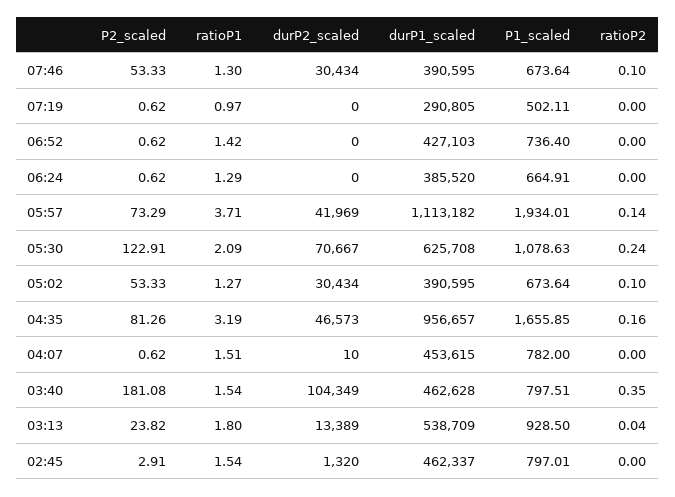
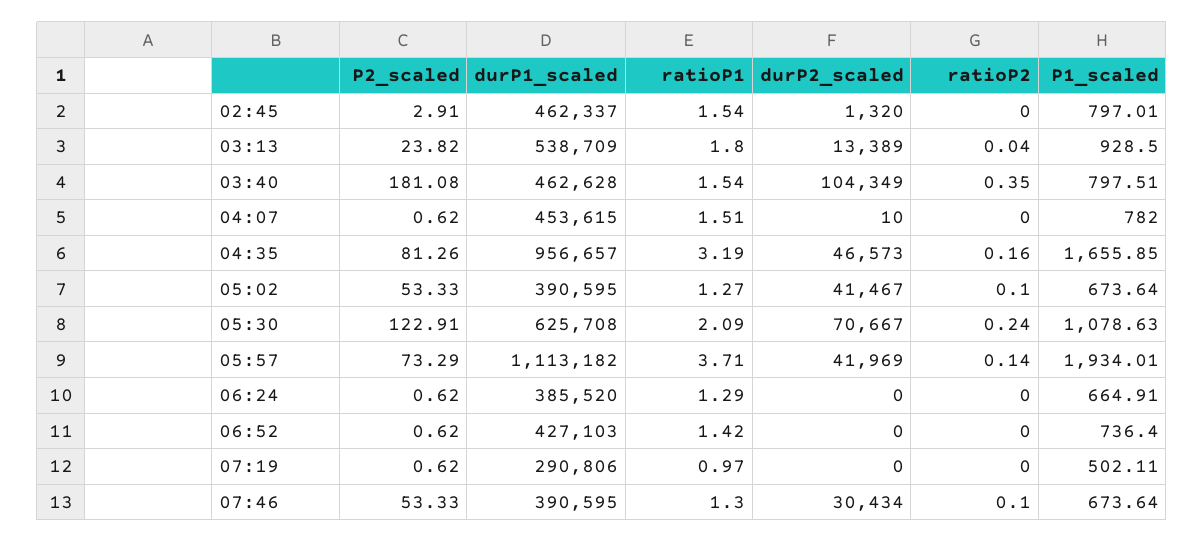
  {
    "P2_scaled": {
      "07:46": 53.33,
      "07:19": 0.62,
      "06:52": 0.62,
      "06:24": 0.62,
      "05:57": 73.29,
      "05:30": 122.91,
      "05:02": 53.33,
      "04:35": 81.26,
      "04:07": 0.62,
      "03:40": 181.08,
      "03:13": 23.82,
      "02:45": 2.91
    },
    "ratioP1": {
      "07:46": 1.3,
      "07:19": 0.97,
      "06:52": 1.42,
      "06:24": 1.29,
      "05:57": 3.71,
      "05:30": 2.09,
      "05:02": 1.27,
      "04:35": 3.19,
      "04:07": 1.51,
      "03:40": 1.54,
      "03:13": 1.8,
      "02:45": 1.54
    },
    "durP2_scaled": {
      "07:46": 30434,
      "07:19": 0,
      "06:52": 0,
      "06:24": 0,
      "05:57": 41969,
      "05:30": 70667,
-     "05:02": 30434,
+     "05:02": 41467,
      "04:35": 46573,
      "04:07": 10,
      "03:40": 104349,
      "03:13": 13389,
      "02:45": 1320
    },
    "durP1_scaled": {
      "07:46": 390595,
-     "07:19": 290805,
+     "07:19": 290806,
      "06:52": 427103,
      "06:24": 385520,
      "05:57": 1113182,
      "05:30": 625708,
      "05:02": 390595,
      "04:35": 956657,
      "04:07": 453615,
      "03:40": 462628,
      "03:13": 538709,
      "02:45": 462337
    },
    "P1_scaled": {
      "07:46": 673.64,
      "07:19": 502.11,
      "06:52": 736.4,
      "06:24": 664.91,
      "05:57": 1934.01,
      "05:30": 1078.63,
      "05:02": 673.64,
      "04:35": 1655.85,
      "04:07": 782,
      "03:40": 797.51,
      "03:13": 928.5,
      "02:45": 797.01
    },
    "ratioP2": {
      "07:46": 0.1,
      "07:19": 0,
      "06:52": 0,
      "06:24": 0,
      "05:57": 0.14,
      "05:30": 0.24,
      "05:02": 0.1,
      "04:35": 0.16,
      "04:07": 0,
      "03:40": 0.35,
      "03:13": 0.04,
      "02:45": 0
    }
  }

